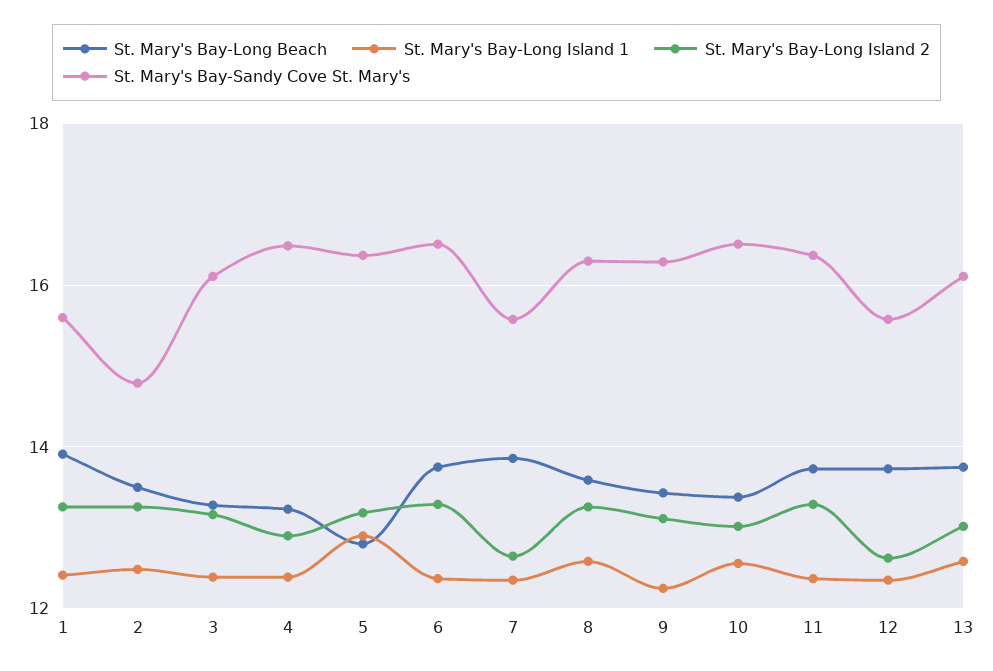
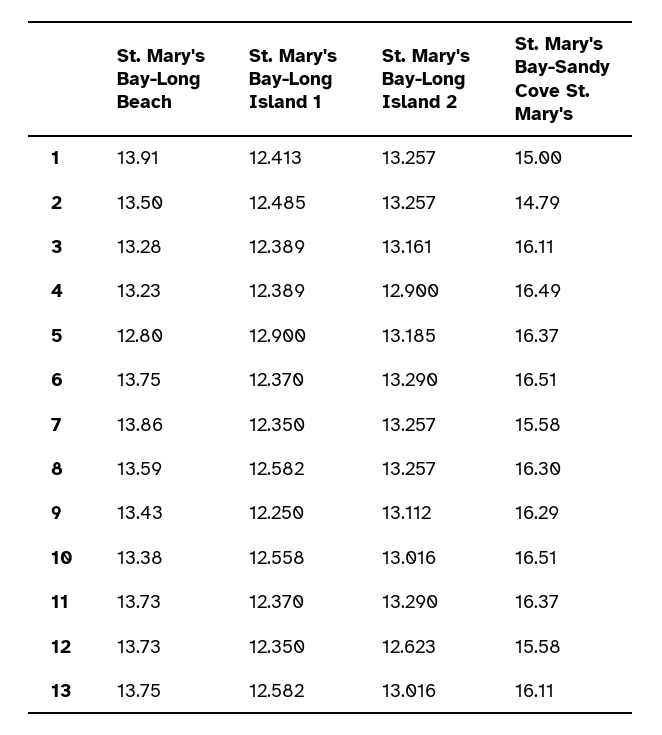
  {
    "St. Mary's Bay-Long Beach": {
      "1": 13.91,
      "2": 13.5,
      "3": 13.28,
      "4": 13.23,
      "5": 12.8,
      "6": 13.75,
      "7": 13.86,
      "8": 13.59,
      "9": 13.43,
      "10": 13.38,
      "11": 13.73,
      "12": 13.73,
      "13": 13.75
    },
    "St. Mary's Bay-Long Island 1": {
      "1": 12.413,
      "2": 12.485,
      "3": 12.389,
      "4": 12.389,
      "5": 12.9,
      "6": 12.37,
      "7": 12.35,
      "8": 12.582,
      "9": 12.25,
      "10": 12.558,
      "11": 12.37,
      "12": 12.35,
      "13": 12.582
    },
    "St. Mary's Bay-Long Island 2": {
      "1": 13.257,
      "2": 13.257,
      "3": 13.161,
      "4": 12.9,
      "5": 13.185,
      "6": 13.29,
-     "7": 12.6,
+     "7": 13.257,
      "8": 13.257,
      "9": 13.112,
      "10": 13.016,
      "11": 13.29,
      "12": 12.623,
      "13": 13.016
    },
    "St. Mary's Bay-Sandy Cove St. Mary's": {
-     "1": 15.6,
+     "1": 15,
      "2": 14.79,
      "3": 16.11,
      "4": 16.49,
      "5": 16.37,
      "6": 16.51,
      "7": 15.58,
      "8": 16.3,
      "9": 16.29,
      "10": 16.51,
      "11": 16.37,
      "12": 15.58,
      "13": 16.11
    }
  }

